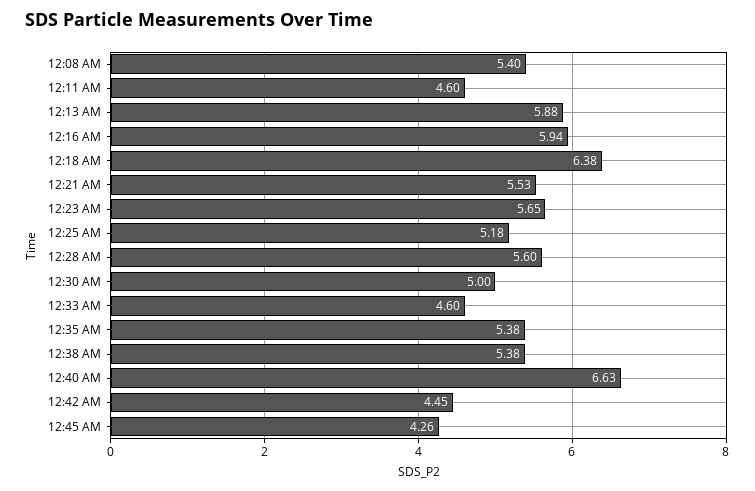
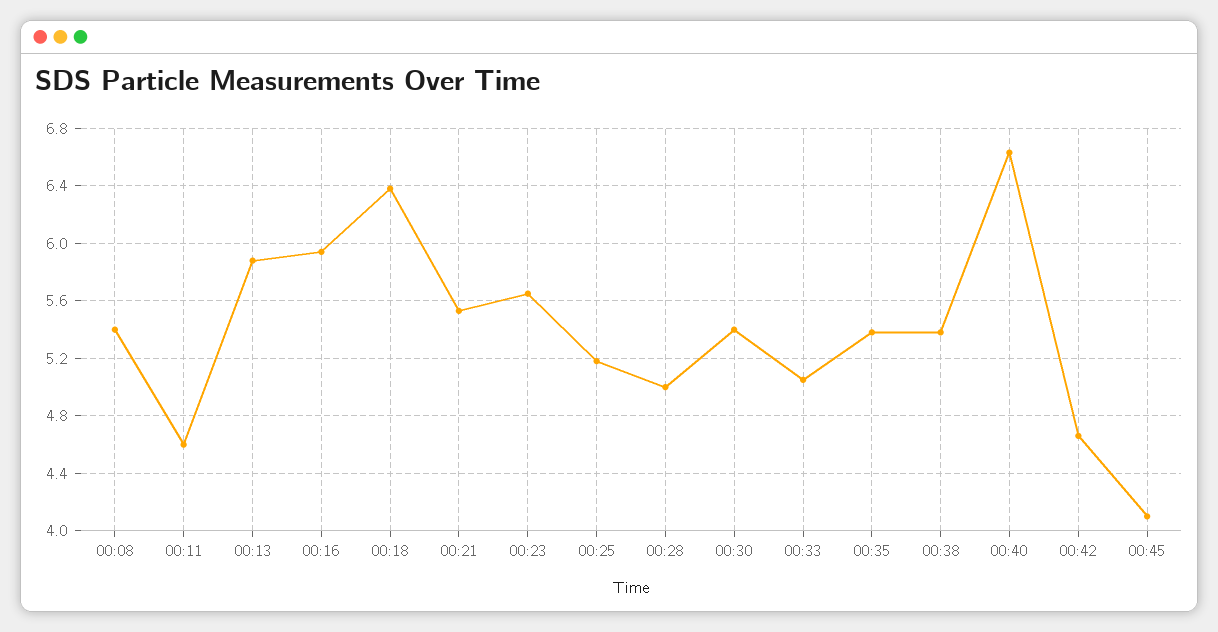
  {
    "12:08 AM": 5.4,
    "12:11 AM": 4.6,
    "12:13 AM": 5.88,
    "12:16 AM": 5.94,
    "12:18 AM": 6.38,
    "12:21 AM": 5.53,
    "12:23 AM": 5.65,
    "12:25 AM": 5.18,
-   "12:28 AM": 5.6,
+   "12:28 AM": 5,
-   "12:30 AM": 5,
+   "12:30 AM": 5.4,
-   "12:33 AM": 4.6,
+   "12:33 AM": 5.05,
    "12:35 AM": 5.38,
    "12:38 AM": 5.38,
    "12:40 AM": 6.63,
-   "12:42 AM": 4.45,
+   "12:42 AM": 4.65,
-   "12:45 AM": 4.26
+   "12:45 AM": 4.1
  }

